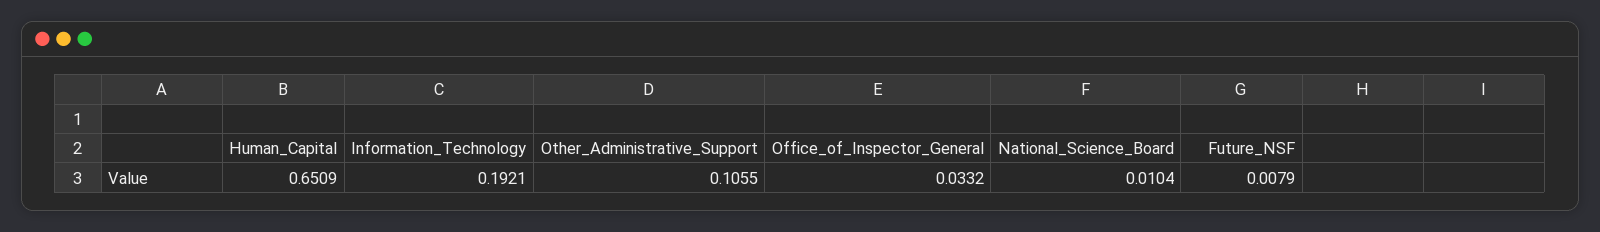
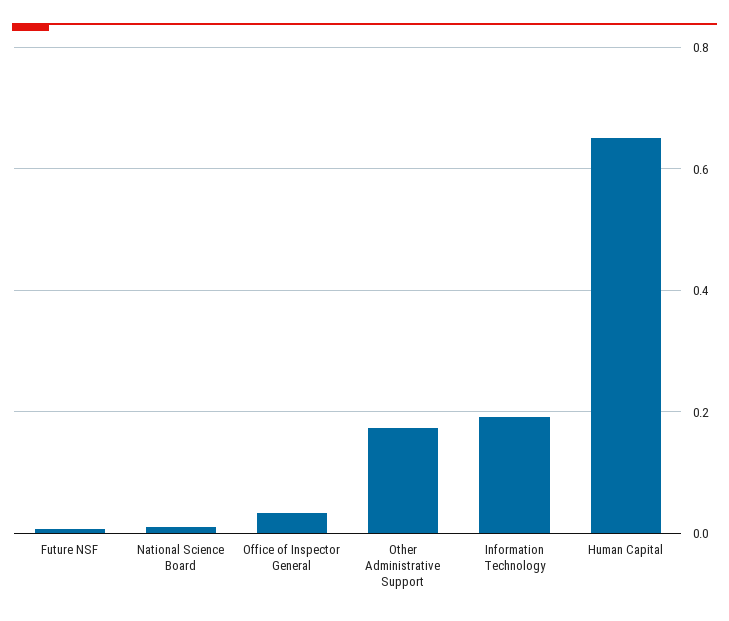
  {
    "Human_Capital": 0.6509,
    "Information_Technology": 0.1921,
-   "Other_Administrative_Support": 0.1055,
+   "Other_Administrative_Support": 0.18,
    "Office_of_Inspector_General": 0.0332,
    "National_Science_Board": 0.0104,
    "Future_NSF": 0.0079
  }

